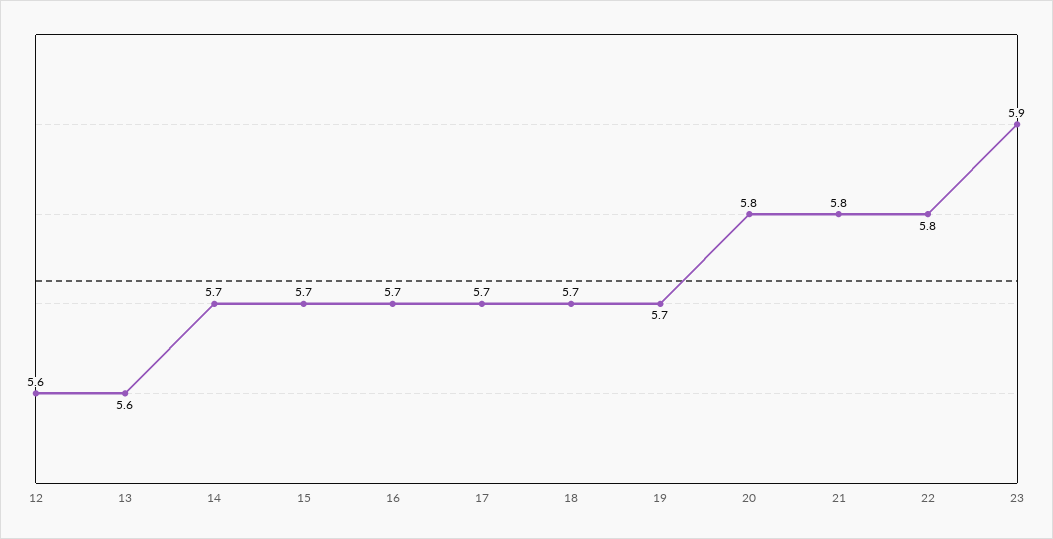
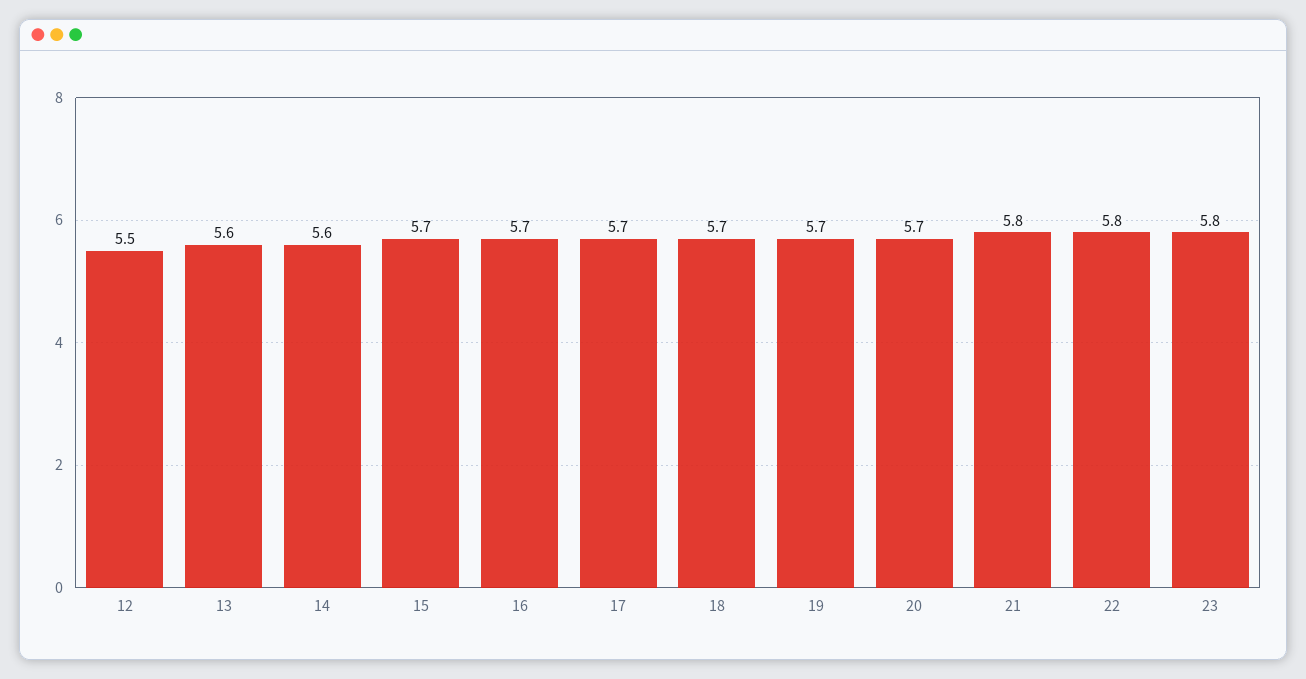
  {
-   "12": 5.6,
+   "12": 5.5,
    "13": 5.6,
-   "14": 5.7,
+   "14": 5.6,
    "15": 5.7,
    "16": 5.7,
    "17": 5.7,
    "18": 5.7,
    "19": 5.7,
-   "20": 5.8,
+   "20": 5.7,
    "21": 5.8,
    "22": 5.8,
-   "23": 5.9
+   "23": 5.8
  }

